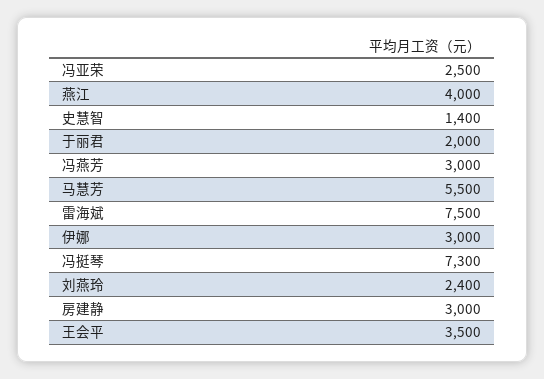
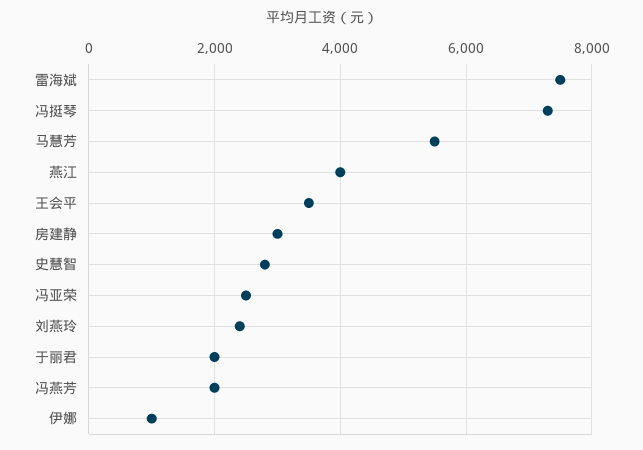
  {
    "冯亚荣": 2500,
    "燕江": 4000,
-   "史慧智": 1400,
+   "史慧智": 2800,
    "于丽君": 2000,
-   "冯燕芳": 3000,
+   "冯燕芳": 2000,
    "马慧芳": 5500,
    "雷海斌": 7500,
-   "伊娜": 3000,
+   "伊娜": 1000,
    "冯挺琴": 7300,
    "刘燕玲": 2400,
    "房建静": 3000,
    "王会平": 3500
  }

